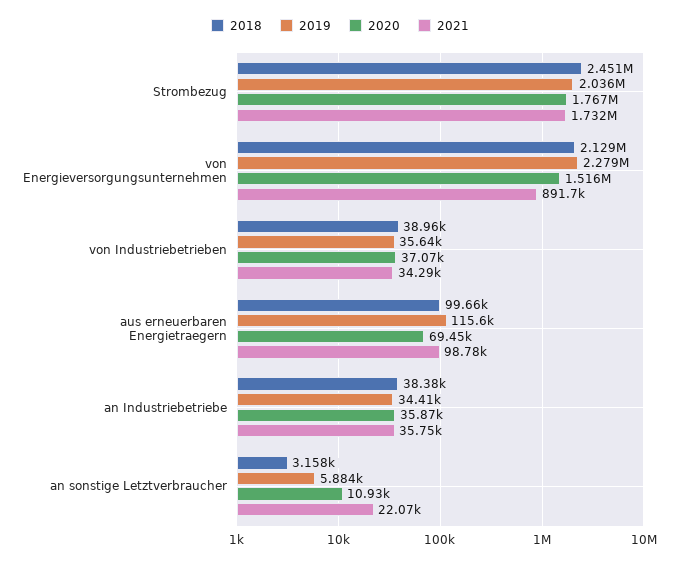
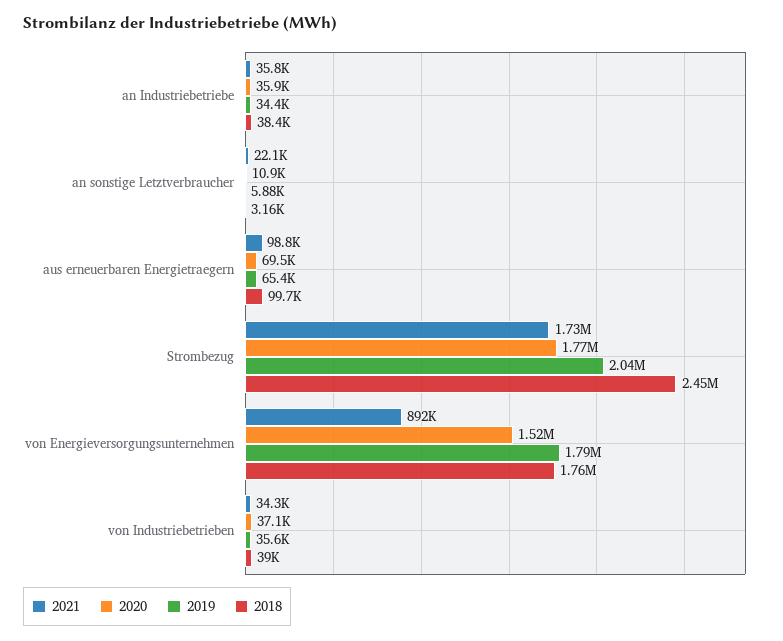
  {
    "2018": {
      "Strombezug": 2451000,
-     "von Energieversorgungsunternehmen": 2129000,
+     "von Energieversorgungsunternehmen": 1760000,
      "von Industriebetrieben": 38960,
      "aus erneuerbaren Energietraegern": 99660,
      "an Industriebetriebe": 38380,
      "an sonstige Letztverbraucher": 3158
    },
    "2019": {
      "Strombezug": 2036000,
-     "von Energieversorgungsunternehmen": 2279000,
+     "von Energieversorgungsunternehmen": 1790000,
      "von Industriebetrieben": 35640,
-     "aus erneuerbaren Energietraegern": 115600,
+     "aus erneuerbaren Energietraegern": 65400,
      "an Industriebetriebe": 34410,
      "an sonstige Letztverbraucher": 5884
    },
    "2020": {
      "Strombezug": 1767000,
      "von Energieversorgungsunternehmen": 1516000,
      "von Industriebetrieben": 37070,
      "aus erneuerbaren Energietraegern": 69450,
      "an Industriebetriebe": 35870,
      "an sonstige Letztverbraucher": 10930
    },
    "2021": {
      "Strombezug": 1732000,
      "von Energieversorgungsunternehmen": 891700,
      "von Industriebetrieben": 34290,
      "aus erneuerbaren Energietraegern": 98780,
      "an Industriebetriebe": 35750,
      "an sonstige Letztverbraucher": 22070
    }
  }

